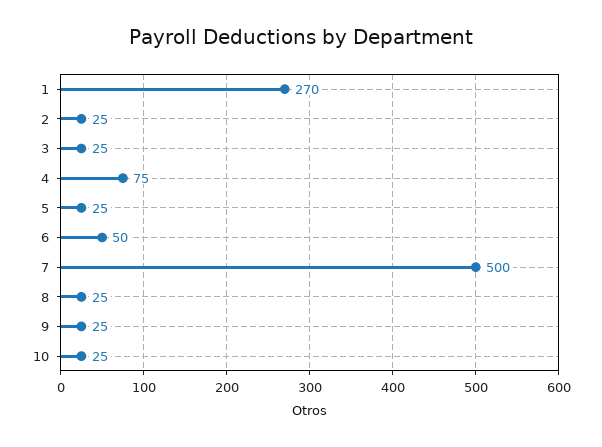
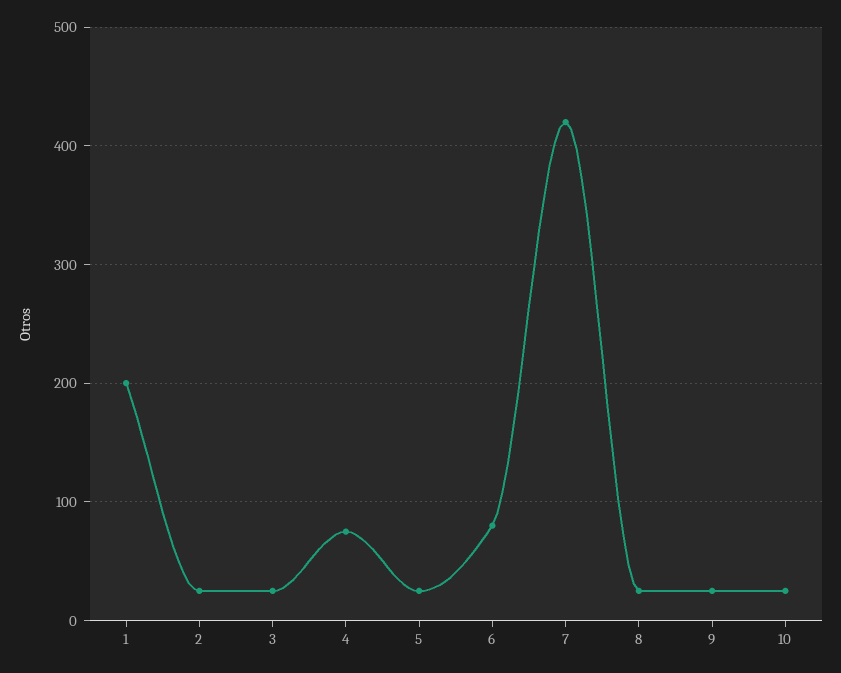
  {
-   "1": 270,
+   "1": 200,
    "2": 25,
    "3": 25,
    "4": 75,
    "5": 25,
-   "6": 50,
+   "6": 80,
-   "7": 500,
+   "7": 420,
    "8": 25,
    "9": 25,
    "10": 25
  }

